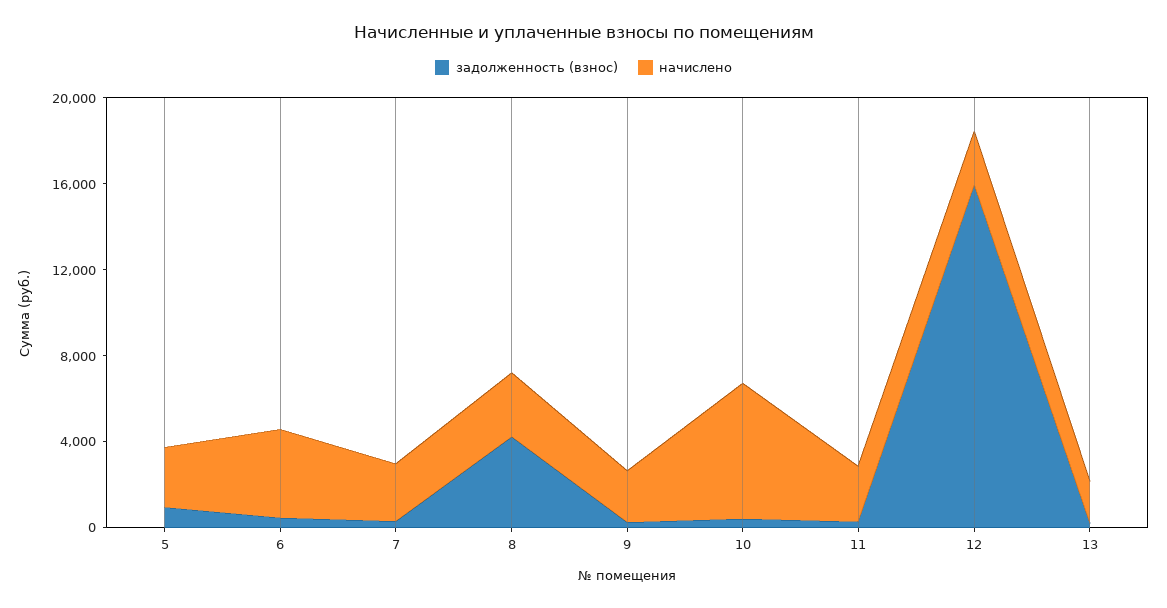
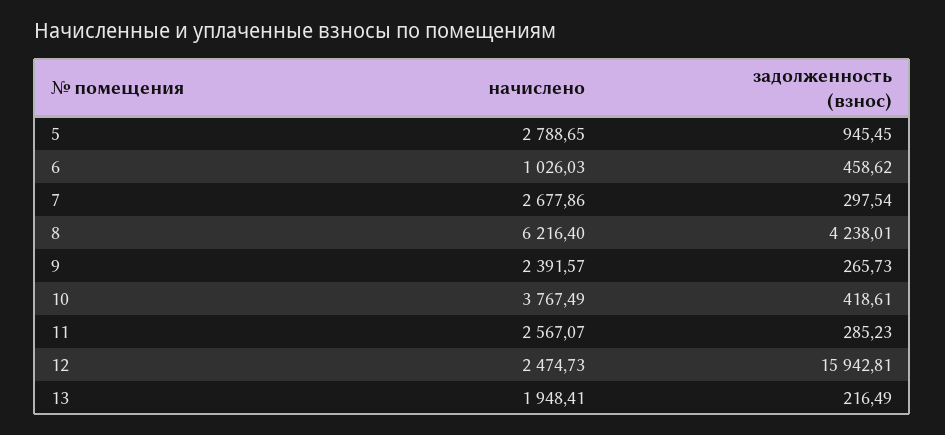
  {
    "задолженность (взнос)": {
      "5": 945.45,
      "6": 458.62,
      "7": 297.54,
      "8": 4238.01,
      "9": 265.73,
      "10": 418.61,
      "11": 285.23,
      "12": 15942.81,
      "13": 216.49
    },
    "начислено": {
      "5": 2788.65,
-     "6": 4000,
+     "6": 1026.03,
      "7": 2677.86,
-     "8": 3000,
+     "8": 6216.4,
      "9": 2391.57,
-     "10": 6000,
+     "10": 3767.49,
      "11": 2567.07,
      "12": 2474.73,
      "13": 1948.41
    }
  }

